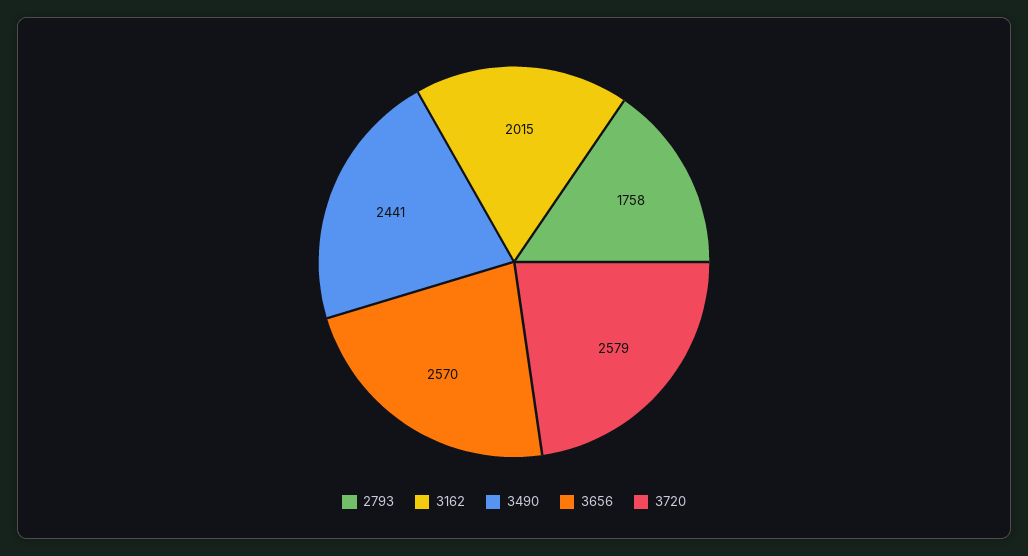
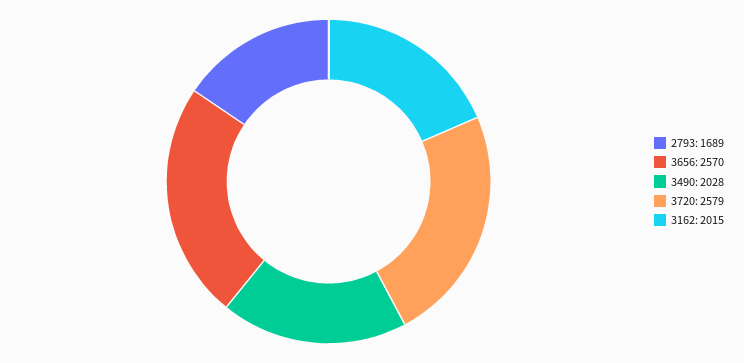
  {
-   "2793": 1758,
+   "2793": 1689,
    "3162": 2015,
-   "3490": 2441,
+   "3490": 2028,
    "3656": 2570,
    "3720": 2579
  }

